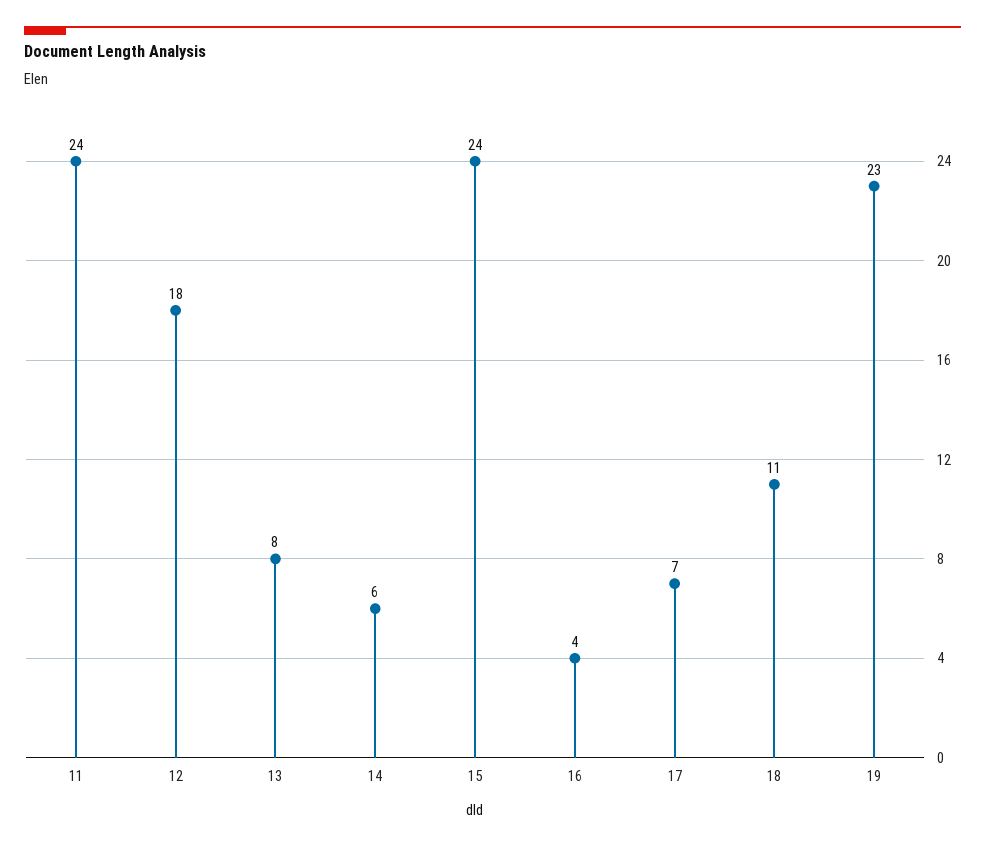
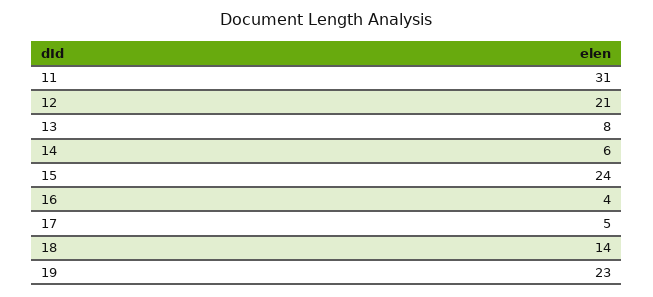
  {
-   "11": 24,
+   "11": 31,
-   "12": 18,
+   "12": 21,
    "13": 8,
    "14": 6,
    "15": 24,
    "16": 4,
-   "17": 7,
+   "17": 5,
-   "18": 11,
+   "18": 14,
    "19": 23
  }

